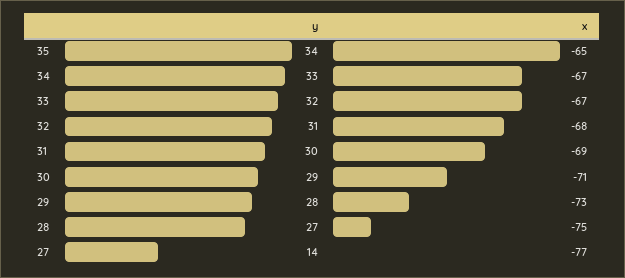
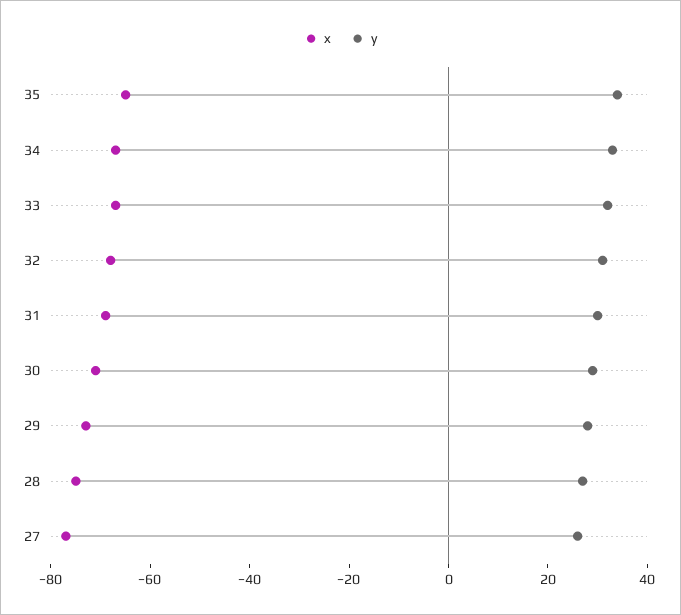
  {
    "y": {
      "35": 34,
      "34": 33,
      "33": 32,
      "32": 31,
      "31": 30,
      "30": 29,
      "29": 28,
      "28": 27,
-     "27": 14
+     "27": 25
    },
    "x": {
      "35": -65,
      "34": -67,
      "33": -67,
      "32": -68,
      "31": -69,
      "30": -71,
      "29": -73,
      "28": -75,
      "27": -77
    }
  }

